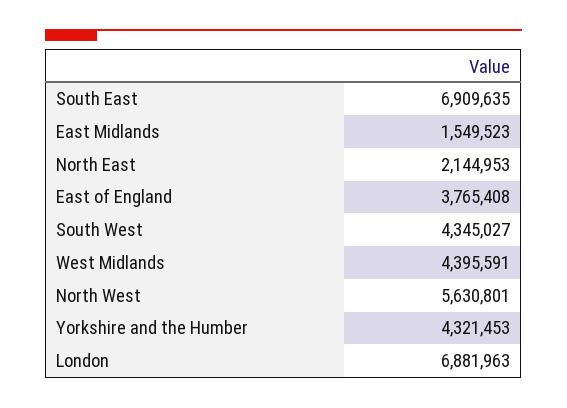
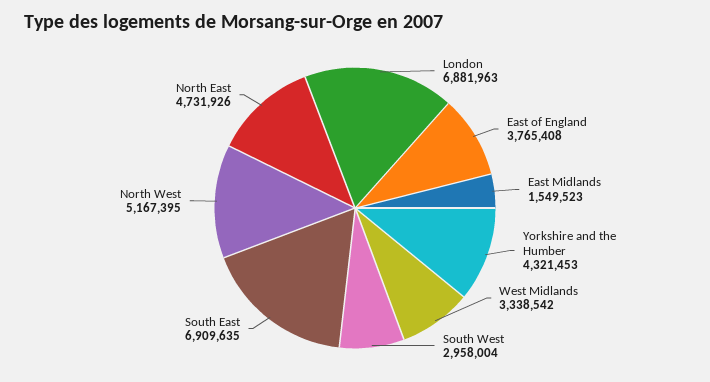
  {
    "South East": 6909635,
    "East Midlands": 1549523,
-   "North East": 2144953,
+   "North East": 4731926,
    "East of England": 3765408,
-   "South West": 4345027,
+   "South West": 2958004,
-   "West Midlands": 4395591,
+   "West Midlands": 3338542,
-   "North West": 5630801,
+   "North West": 5167395,
    "Yorkshire and the Humber": 4321453,
    "London": 6881963
  }

